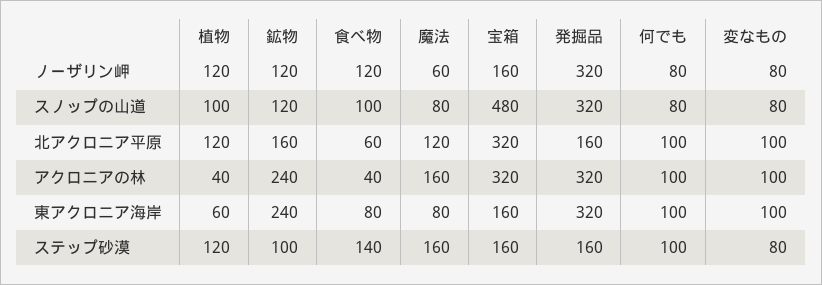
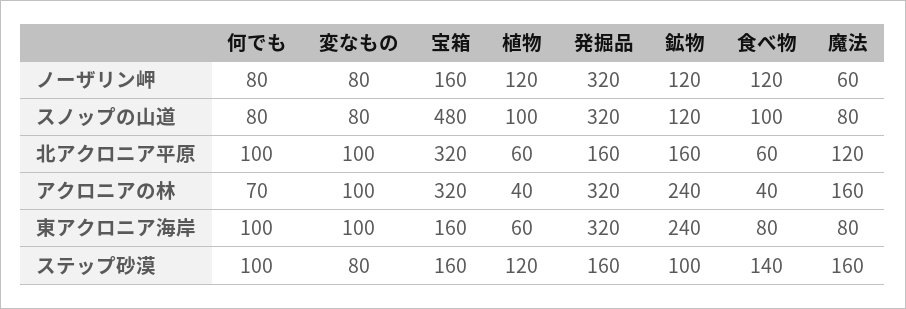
  {
    "植物": {
      "ノーザリン岬": 120,
      "スノップの山道": 100,
-     "北アクロニア平原": 120,
+     "北アクロニア平原": 60,
      "アクロニアの林": 40,
      "東アクロニア海岸": 60,
      "ステップ砂漠": 120
    },
    "鉱物": {
      "ノーザリン岬": 120,
      "スノップの山道": 120,
      "北アクロニア平原": 160,
      "アクロニアの林": 240,
      "東アクロニア海岸": 240,
      "ステップ砂漠": 100
    },
    "食べ物": {
      "ノーザリン岬": 120,
      "スノップの山道": 100,
      "北アクロニア平原": 60,
      "アクロニアの林": 40,
      "東アクロニア海岸": 80,
      "ステップ砂漠": 140
    },
    "魔法": {
      "ノーザリン岬": 60,
      "スノップの山道": 80,
      "北アクロニア平原": 120,
      "アクロニアの林": 160,
      "東アクロニア海岸": 80,
      "ステップ砂漠": 160
    },
    "宝箱": {
      "ノーザリン岬": 160,
      "スノップの山道": 480,
      "北アクロニア平原": 320,
      "アクロニアの林": 320,
      "東アクロニア海岸": 160,
      "ステップ砂漠": 160
    },
    "発掘品": {
      "ノーザリン岬": 320,
      "スノップの山道": 320,
      "北アクロニア平原": 160,
      "アクロニアの林": 320,
      "東アクロニア海岸": 320,
      "ステップ砂漠": 160
    },
    "何でも": {
      "ノーザリン岬": 80,
      "スノップの山道": 80,
      "北アクロニア平原": 100,
-     "アクロニアの林": 100,
+     "アクロニアの林": 70,
      "東アクロニア海岸": 100,
      "ステップ砂漠": 100
    },
    "変なもの": {
      "ノーザリン岬": 80,
      "スノップの山道": 80,
      "北アクロニア平原": 100,
      "アクロニアの林": 100,
      "東アクロニア海岸": 100,
      "ステップ砂漠": 80
    }
  }

